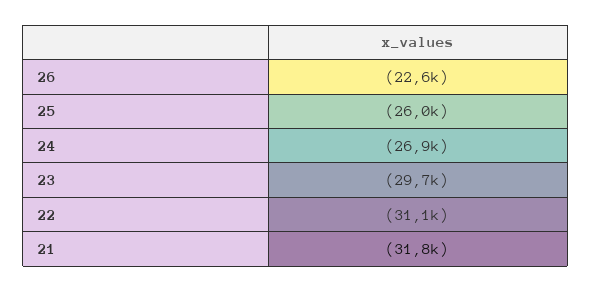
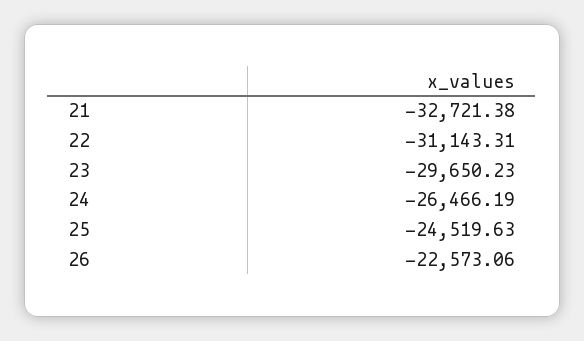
  {
    "26": -22573.06,
-   "25": -26000,
+   "25": -24519.63,
-   "24": -26900,
+   "24": -26466.19,
    "23": -29650.23,
    "22": -31143.31,
-   "21": -31800
+   "21": -32721.38
  }

